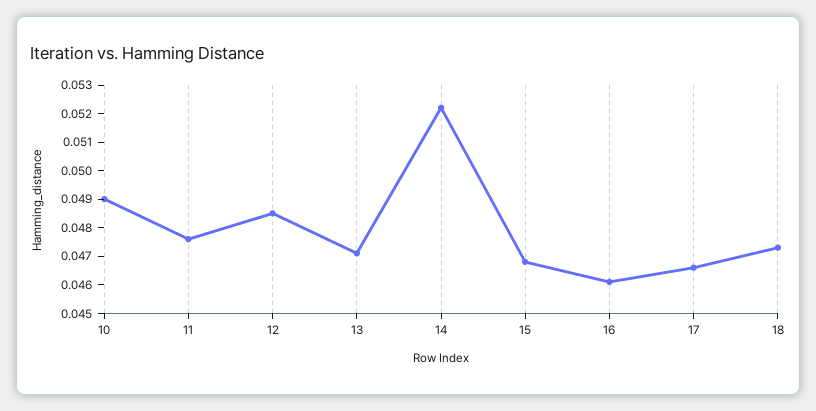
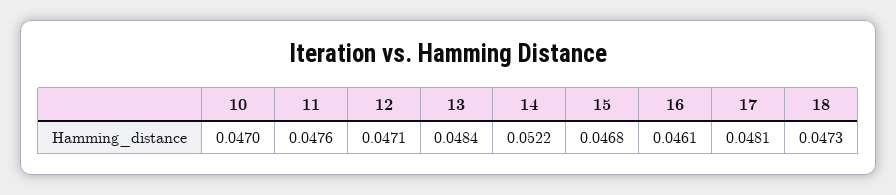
  {
-   "10": 0.049,
+   "10": 0.047,
    "11": 0.0476,
-   "12": 0.0485,
+   "12": 0.0471,
-   "13": 0.047,
+   "13": 0.0484,
    "14": 0.0522,
    "15": 0.0468,
    "16": 0.0461,
-   "17": 0.0465,
+   "17": 0.0481,
    "18": 0.0473
  }

